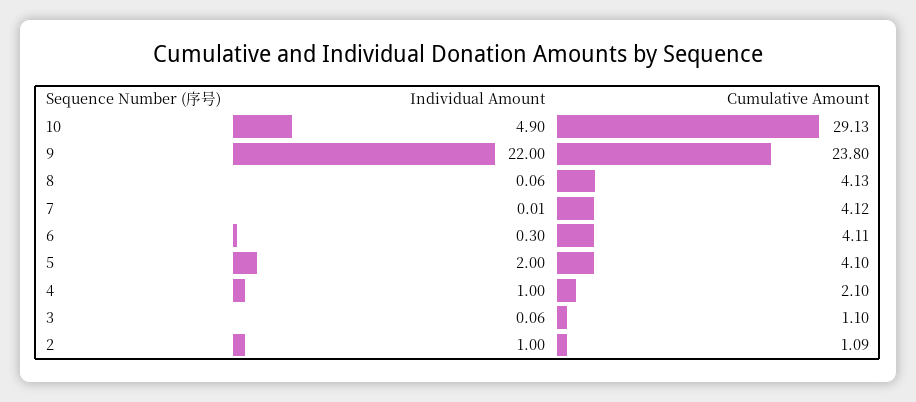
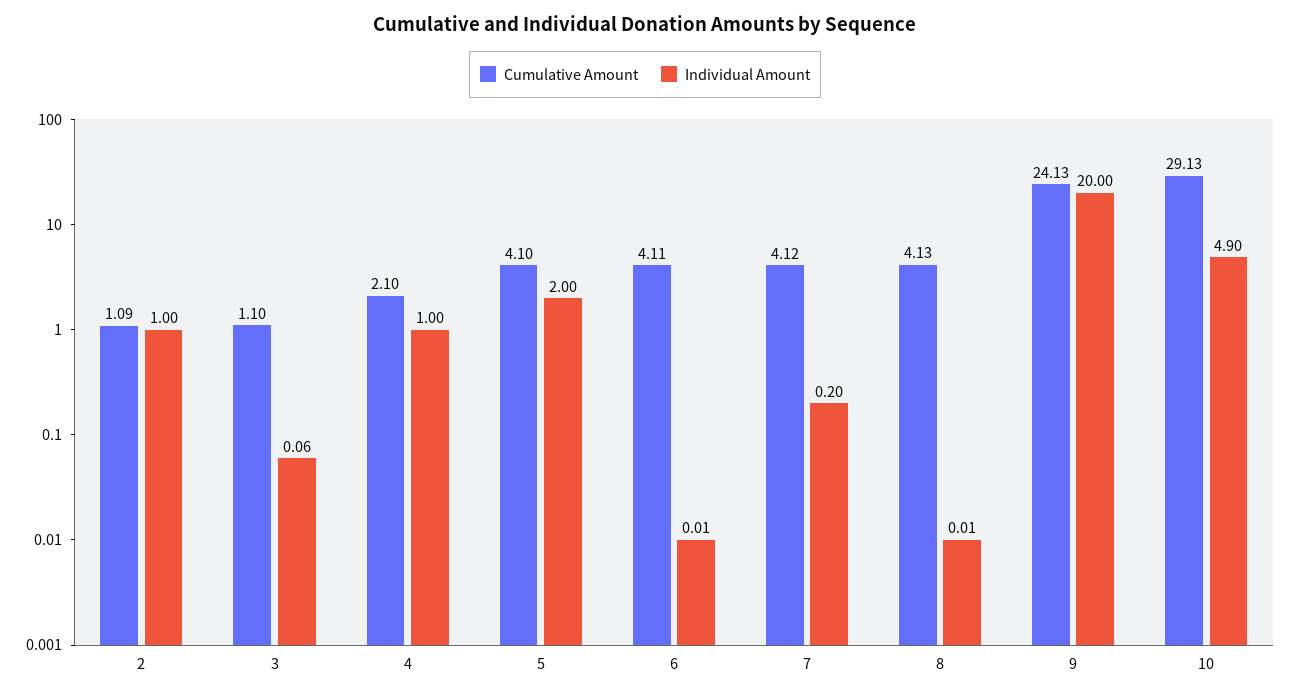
  {
    "Individual Amount": {
      "10": 4.9,
-     "9": 22,
+     "9": 20,
-     "8": 0.06,
+     "8": 0.01,
-     "7": 0.01,
+     "7": 0.2,
-     "6": 0.3,
+     "6": 0.01,
      "5": 2,
      "4": 1,
      "3": 0.06,
      "2": 1
    },
    "Cumulative Amount": {
      "10": 29.13,
-     "9": 23.8,
+     "9": 24.13,
      "8": 4.13,
      "7": 4.12,
      "6": 4.11,
      "5": 4.1,
      "4": 2.1,
      "3": 1.1,
      "2": 1.09
    }
  }

